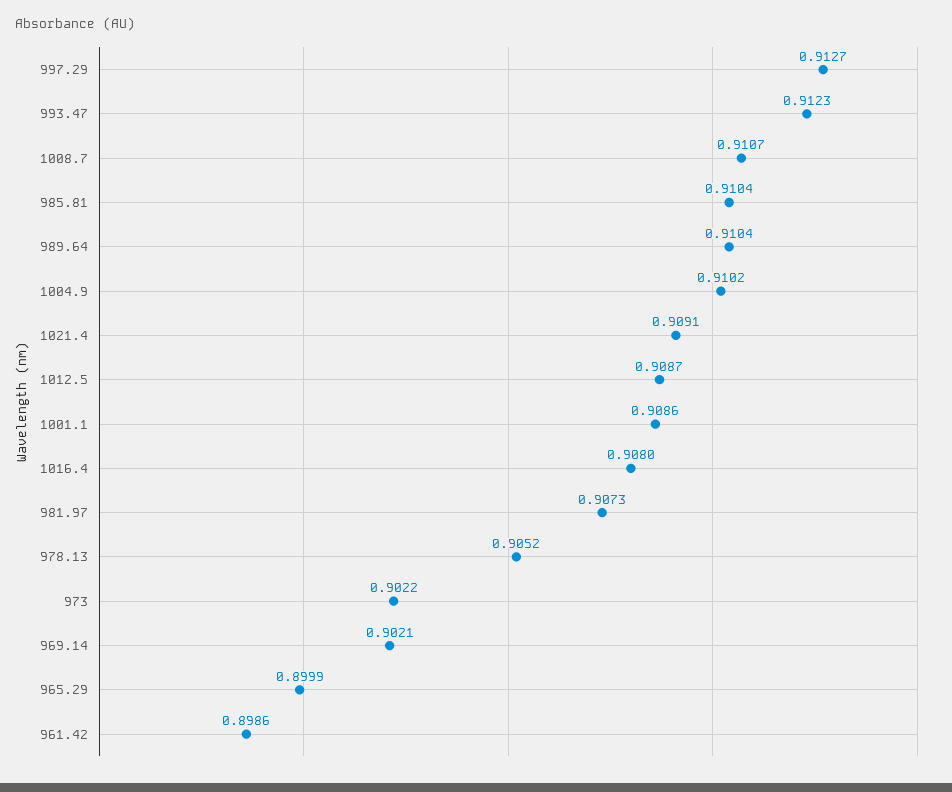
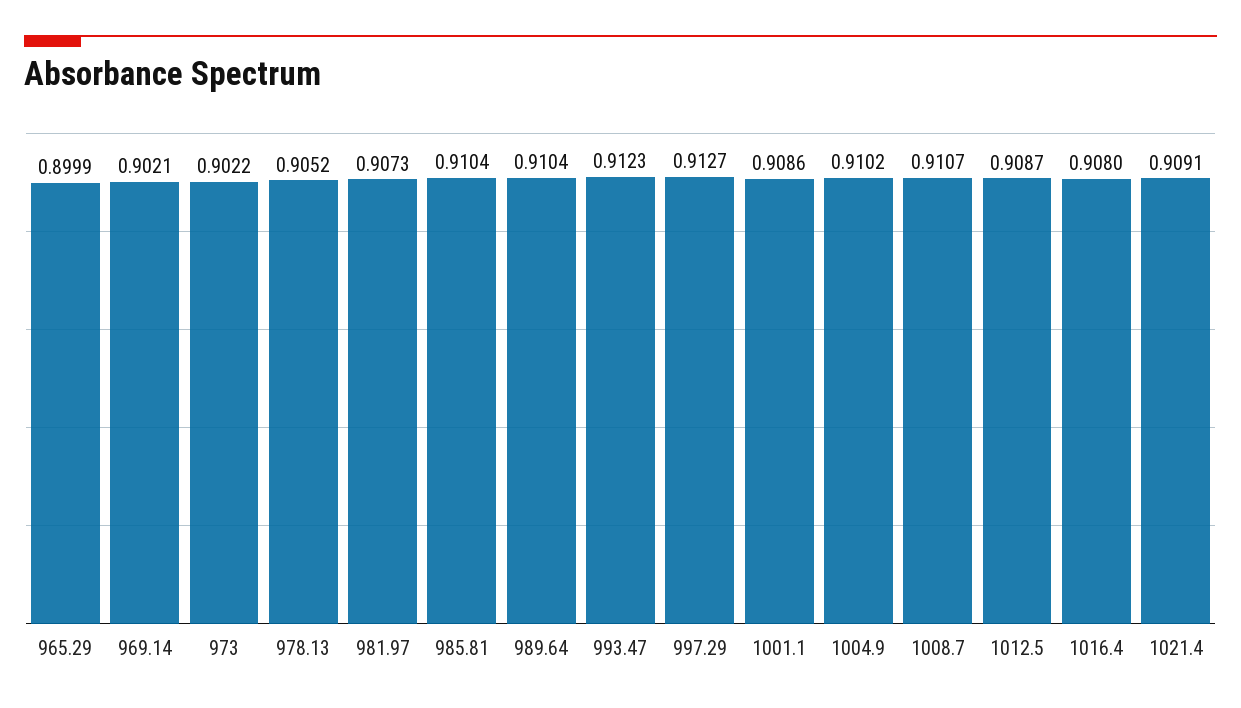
  {
    "997.29": 0.9127,
    "993.47": 0.9123,
    "1008.7": 0.9107,
    "985.81": 0.9104,
    "989.64": 0.9104,
    "1004.9": 0.9102,
    "1021.4": 0.9091,
    "1012.5": 0.9087,
    "1001.1": 0.9086,
    "1016.4": 0.908,
    "981.97": 0.9073,
    "978.13": 0.9052,
    "973": 0.9022,
    "969.14": 0.9021,
-   "965.29": 0.8999,
+   "965.29": 0.8999
-   "961.42": 0.8986
  }

